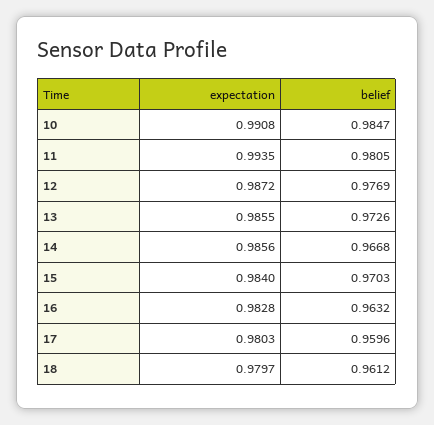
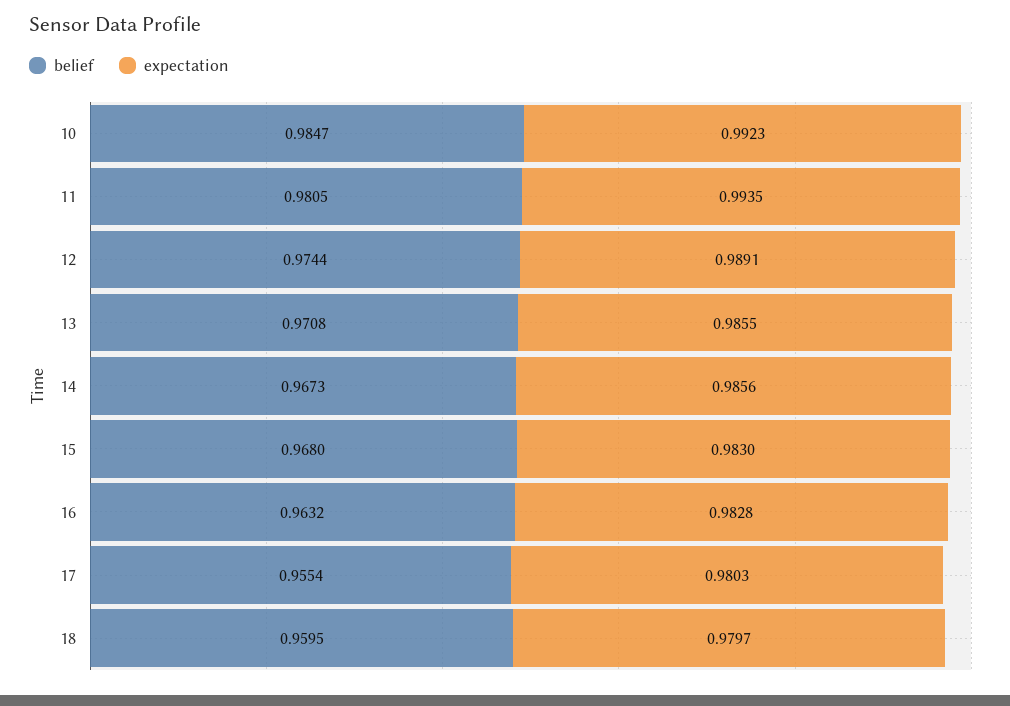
  {
    "expectation": {
-     "10": 0.9908,
+     "10": 0.9923,
      "11": 0.9935,
-     "12": 0.9872,
+     "12": 0.9891,
      "13": 0.9855,
      "14": 0.9856,
-     "15": 0.984,
+     "15": 0.983,
      "16": 0.9828,
      "17": 0.9803,
      "18": 0.9797
    },
    "belief": {
      "10": 0.9847,
      "11": 0.9805,
-     "12": 0.9769,
+     "12": 0.9744,
-     "13": 0.9726,
+     "13": 0.9708,
-     "14": 0.9668,
+     "14": 0.9673,
-     "15": 0.9703,
+     "15": 0.968,
      "16": 0.9632,
-     "17": 0.9596,
+     "17": 0.9554,
-     "18": 0.9612
+     "18": 0.9595
    }
  }

